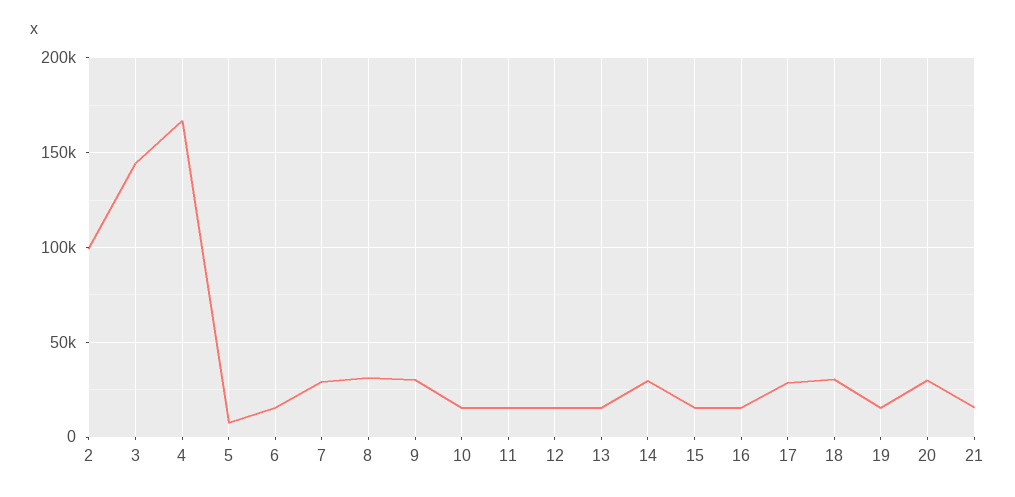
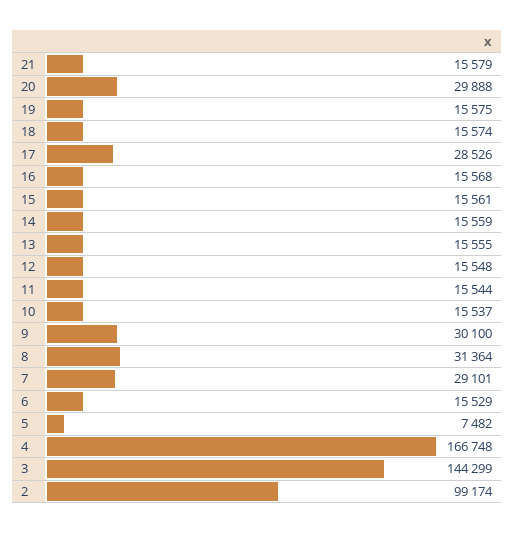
  {
    "2": 99174,
    "3": 144299,
    "4": 166748,
    "5": 7482,
    "6": 15529,
    "7": 29101,
    "8": 31364,
    "9": 30100,
    "10": 15537,
    "11": 15544,
    "12": 15548,
    "13": 15555,
-   "14": 30000,
+   "14": 15559,
    "15": 15561,
    "16": 15568,
    "17": 28526,
-   "18": 30000,
+   "18": 15574,
    "19": 15575,
    "20": 29888,
    "21": 15579
  }

